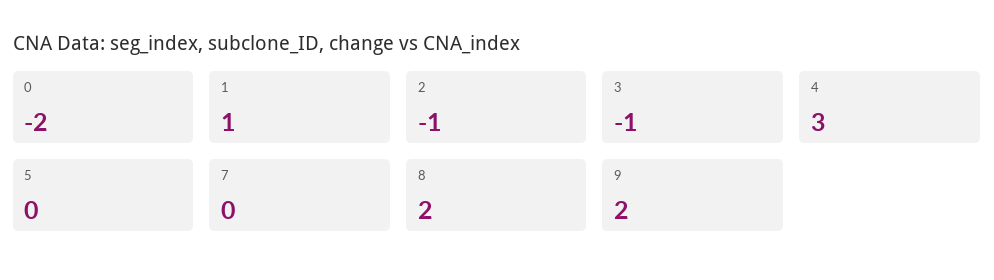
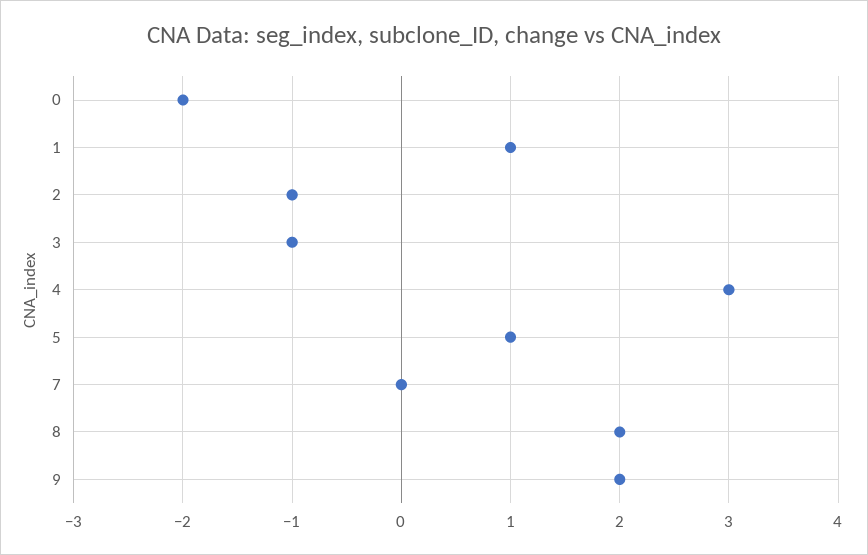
  {
    "0": -2,
    "1": 1,
    "2": -1,
    "3": -1,
    "4": 3,
-   "5": 0,
+   "5": 1,
    "7": 0,
    "8": 2,
    "9": 2
  }

